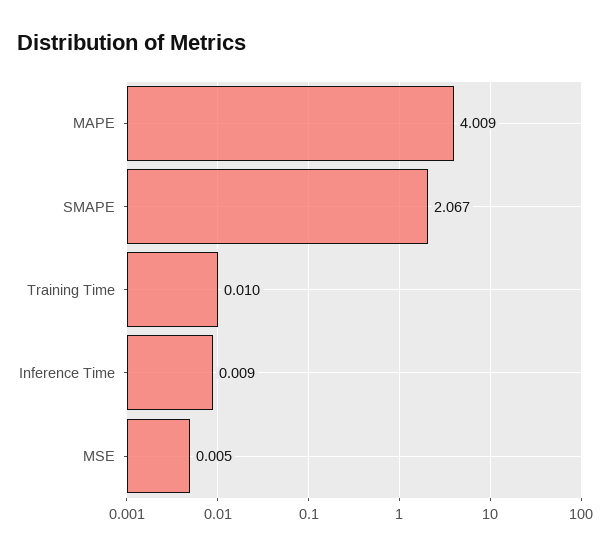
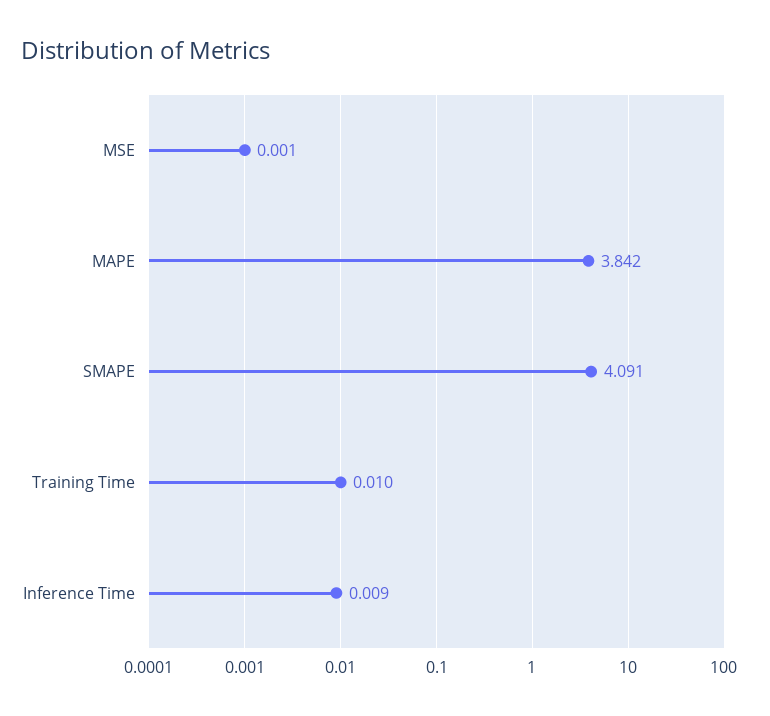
  {
-   "MAPE": 4.009,
+   "MAPE": 3.842,
-   "SMAPE": 2.067,
+   "SMAPE": 4.091,
    "Training Time": 0.01,
    "Inference Time": 0.009,
-   "MSE": 0.005
+   "MSE": 0.001
  }

